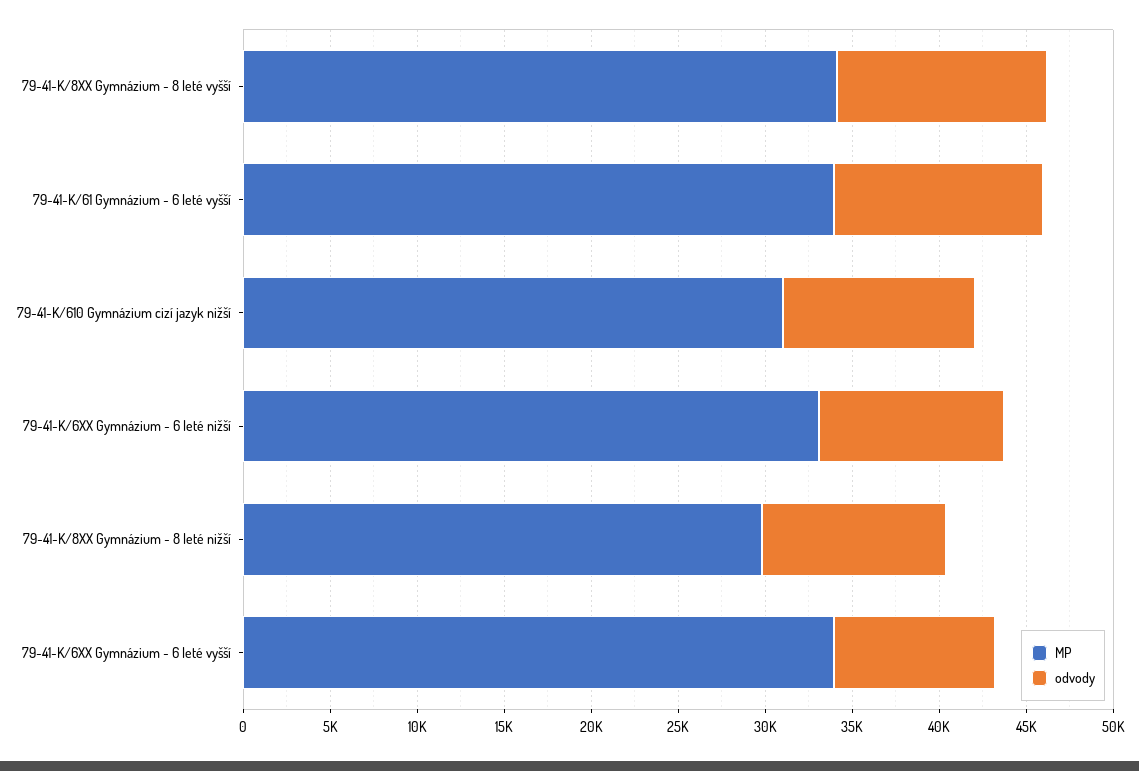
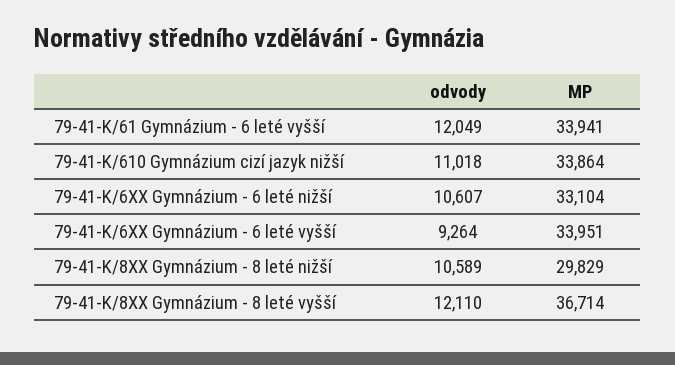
  {
    "MP": {
-     "79-41-K/8XX Gymnázium - 8 leté vyšší": 34000,
+     "79-41-K/8XX Gymnázium - 8 leté vyšší": 36714,
      "79-41-K/61 Gymnázium - 6 leté vyšší": 33941,
-     "79-41-K/610 Gymnázium cizí jazyk nižší": 31000,
+     "79-41-K/610 Gymnázium cizí jazyk nižší": 33864,
      "79-41-K/6XX Gymnázium - 6 leté nižší": 33104,
      "79-41-K/8XX Gymnázium - 8 leté nižší": 29829,
      "79-41-K/6XX Gymnázium - 6 leté vyšší": 33951
    },
    "odvody": {
      "79-41-K/8XX Gymnázium - 8 leté vyšší": 12110,
      "79-41-K/61 Gymnázium - 6 leté vyšší": 12049,
      "79-41-K/610 Gymnázium cizí jazyk nižší": 11018,
      "79-41-K/6XX Gymnázium - 6 leté nižší": 10607,
      "79-41-K/8XX Gymnázium - 8 leté nižší": 10589,
      "79-41-K/6XX Gymnázium - 6 leté vyšší": 9264
    }
  }

